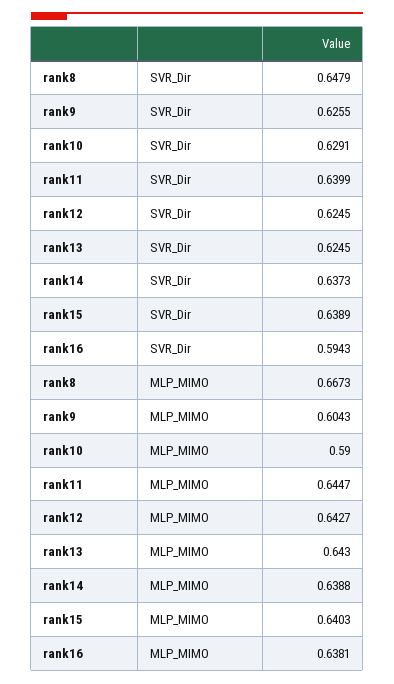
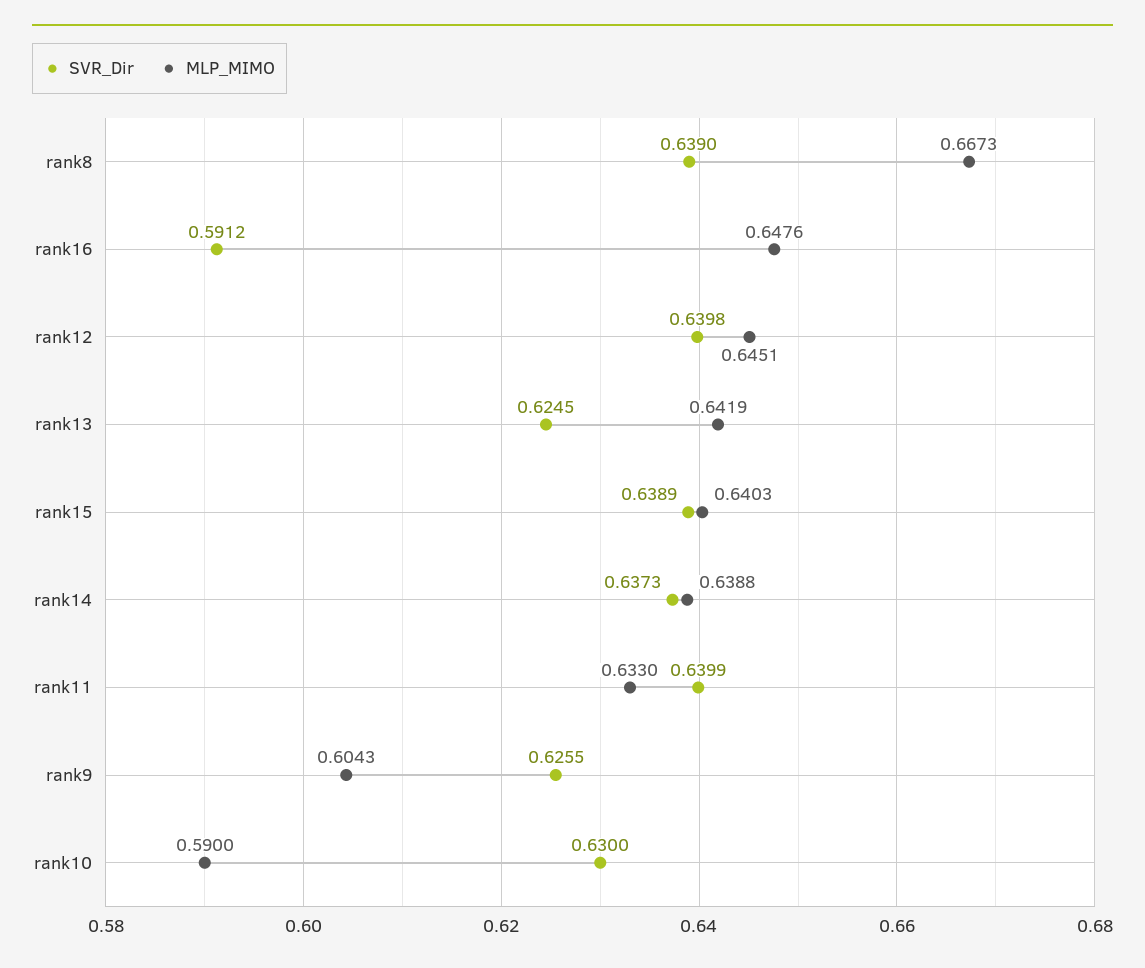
  {
    "SVR_Dir": {
-     "rank8": 0.6479,
+     "rank8": 0.639,
      "rank9": 0.6255,
-     "rank10": 0.6291,
+     "rank10": 0.63,
      "rank11": 0.6399,
-     "rank12": 0.6245,
+     "rank12": 0.6398,
      "rank13": 0.6245,
      "rank14": 0.6373,
      "rank15": 0.6389,
-     "rank16": 0.5943
+     "rank16": 0.5912
    },
    "MLP_MIMO": {
      "rank8": 0.6673,
      "rank9": 0.6043,
      "rank10": 0.59,
-     "rank11": 0.6447,
+     "rank11": 0.633,
-     "rank12": 0.6427,
+     "rank12": 0.6451,
-     "rank13": 0.643,
+     "rank13": 0.6419,
      "rank14": 0.6388,
      "rank15": 0.6403,
-     "rank16": 0.6381
+     "rank16": 0.6476
    }
  }

